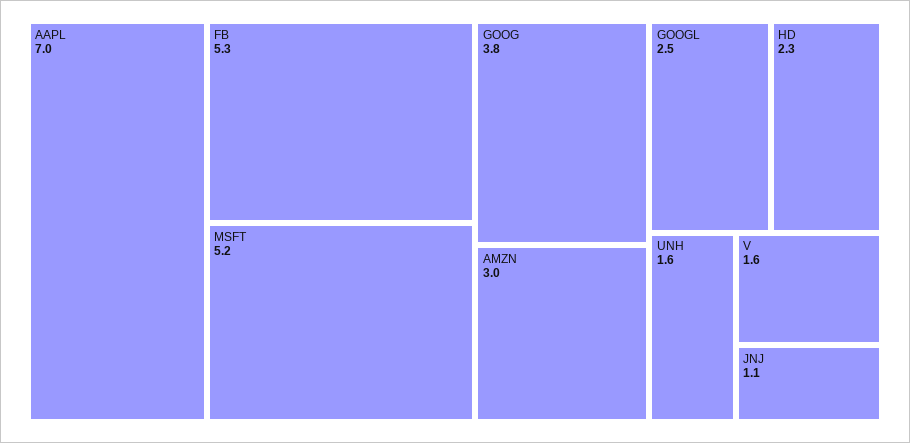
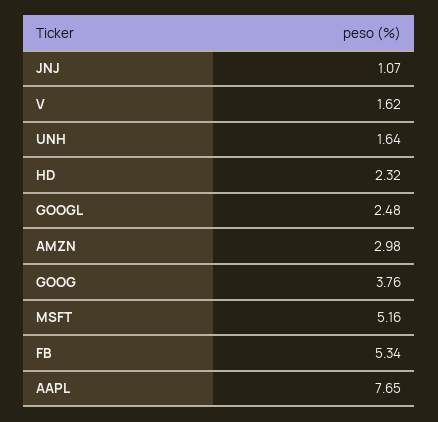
  {
-   "AAPL": 7,
+   "AAPL": 7.65,
    "FB": 5.34,
    "MSFT": 5.16,
    "GOOG": 3.76,
    "AMZN": 2.98,
    "GOOGL": 2.48,
    "HD": 2.32,
    "UNH": 1.64,
    "V": 1.62,
    "JNJ": 1.07
  }

